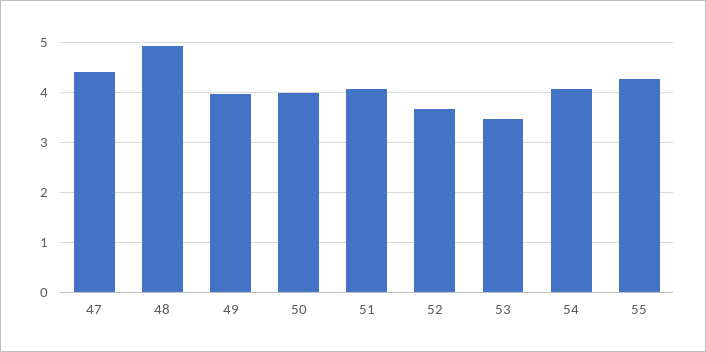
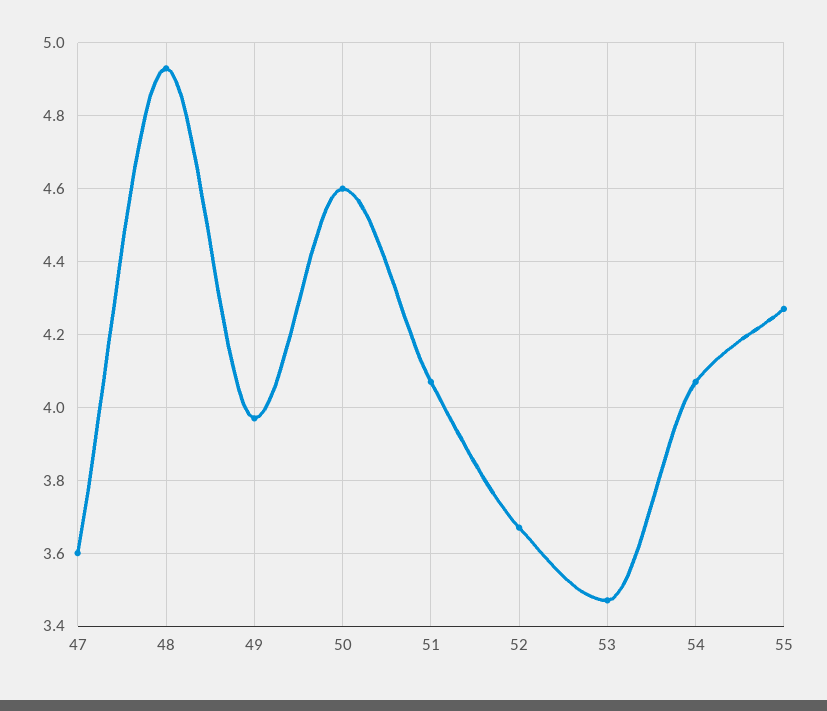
  {
-   "47": 4.4,
+   "47": 3.6,
    "48": 4.95,
    "49": 3.95,
-   "50": 4,
+   "50": 4.6,
    "51": 4.05,
    "52": 3.65,
    "53": 3.45,
    "54": 4.05,
    "55": 4.25
  }

